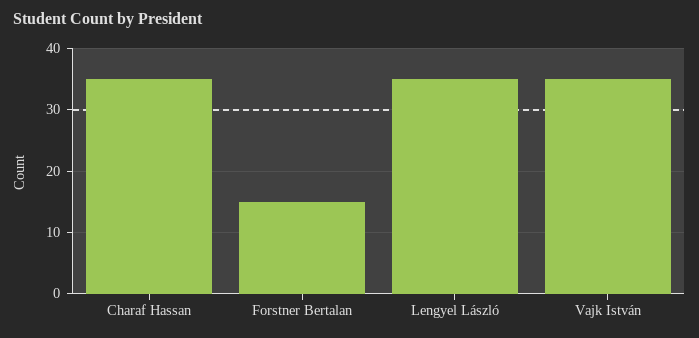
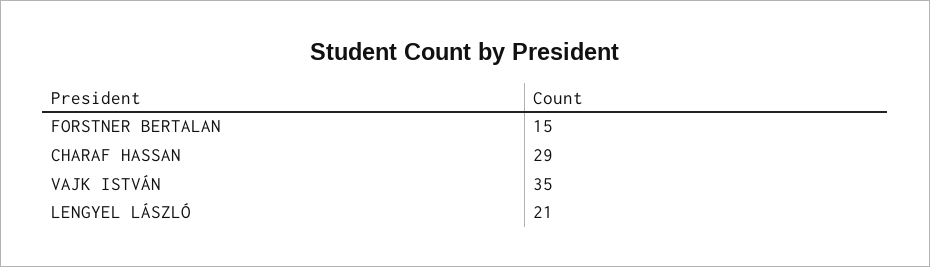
  {
-   "Charaf Hassan": 35,
+   "Charaf Hassan": 29,
    "Forstner Bertalan": 15,
-   "Lengyel László": 35,
+   "Lengyel László": 21,
    "Vajk István": 35
  }

